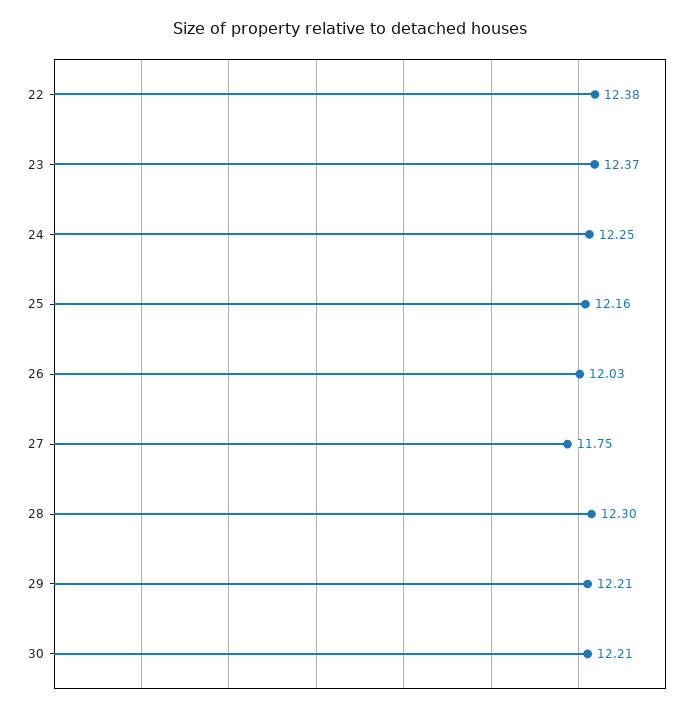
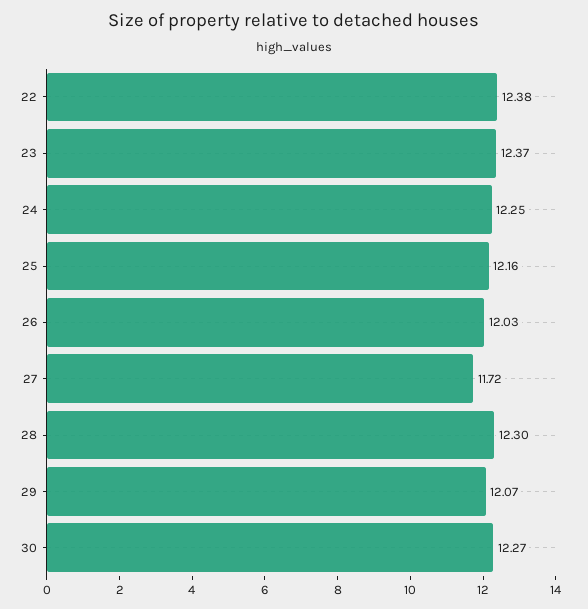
  {
    "22": 12.38,
    "23": 12.37,
    "24": 12.25,
    "25": 12.16,
    "26": 12.03,
-   "27": 11.75,
+   "27": 11.72,
    "28": 12.3,
-   "29": 12.21,
+   "29": 12.07,
-   "30": 12.21
+   "30": 12.27
  }

